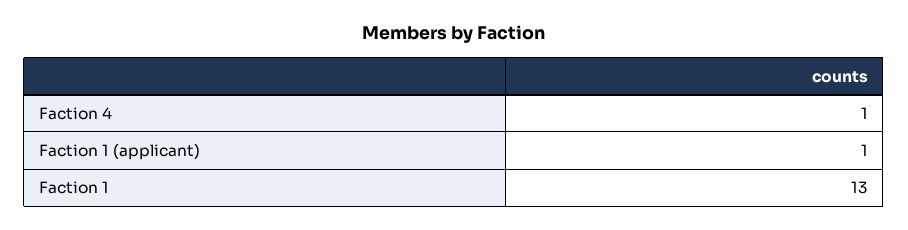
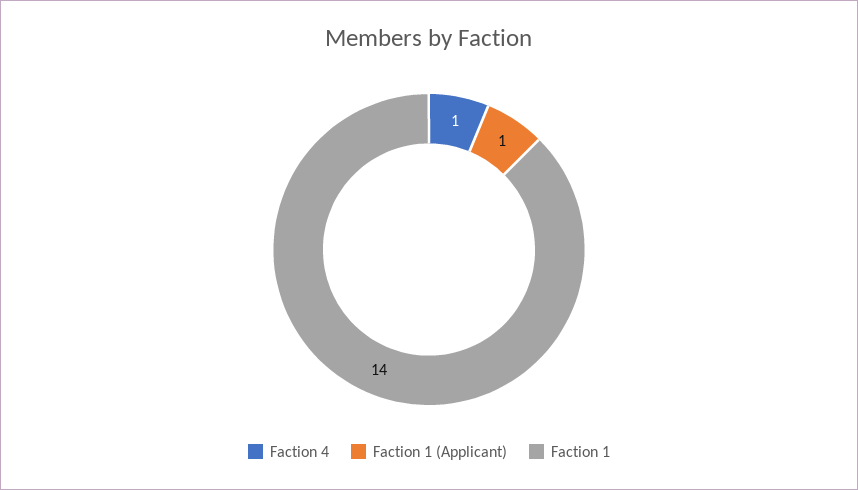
  {
    "Faction 4": 1,
    "Faction 1 (applicant)": 1,
-   "Faction 1": 13
+   "Faction 1": 14
  }

